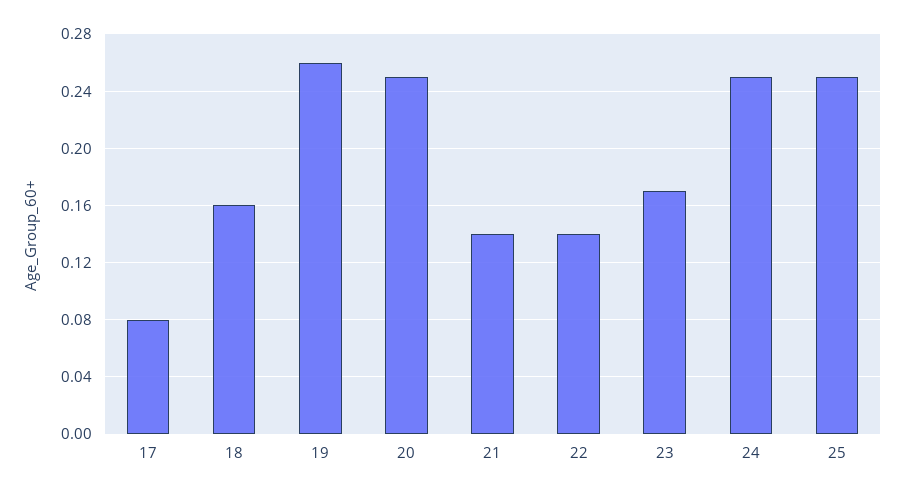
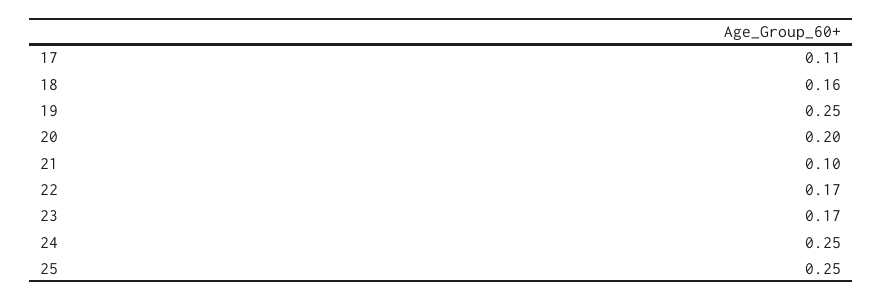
  {
-   "17": 0.08,
+   "17": 0.11,
    "18": 0.16,
-   "19": 0.26,
+   "19": 0.25,
-   "20": 0.25,
+   "20": 0.2,
-   "21": 0.14,
+   "21": 0.1,
-   "22": 0.14,
+   "22": 0.17,
    "23": 0.17,
    "24": 0.25,
    "25": 0.25
  }

